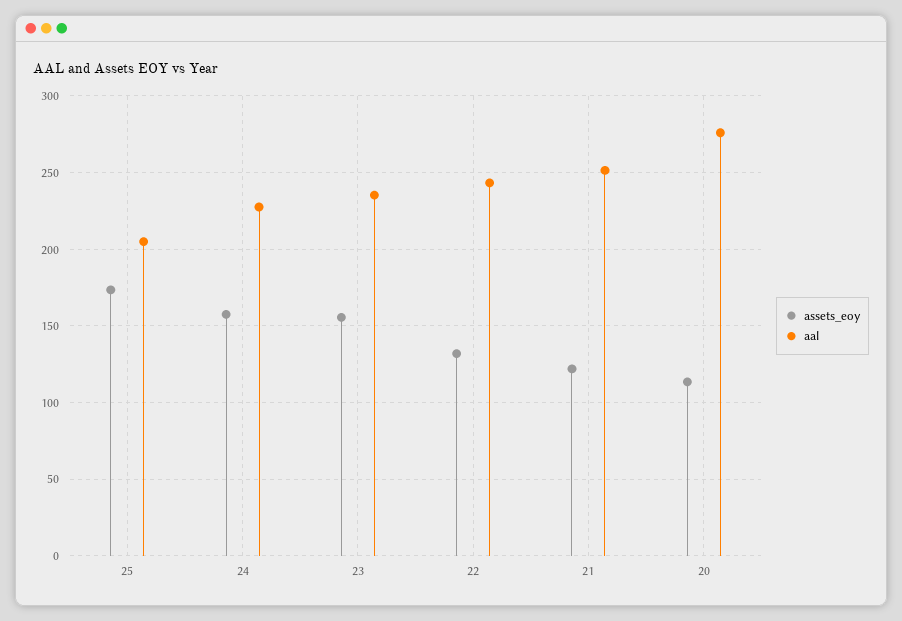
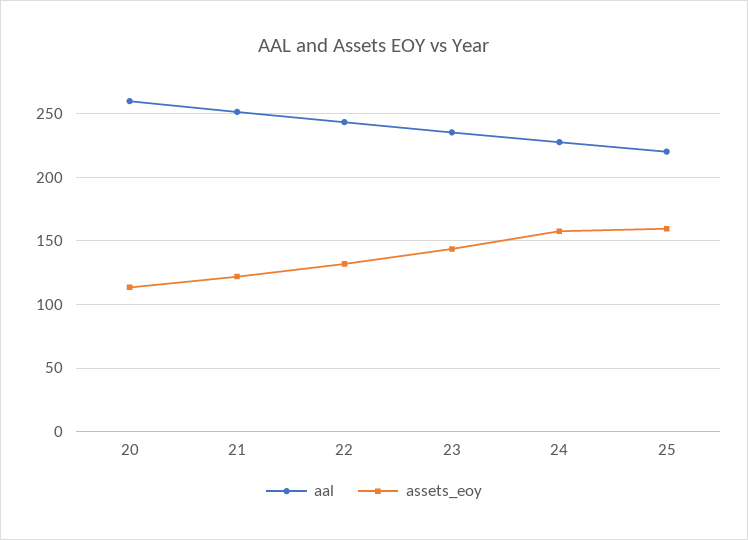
  {
    "assets_eoy": {
-     "25": 175,
+     "25": 160,
      "24": 160,
-     "23": 155,
+     "23": 145,
      "22": 130,
      "21": 120,
      "20": 115
    },
    "aal": {
-     "25": 205,
+     "25": 220,
      "24": 230,
      "23": 235,
      "22": 245,
      "21": 250,
-     "20": 275
+     "20": 260
    }
  }

